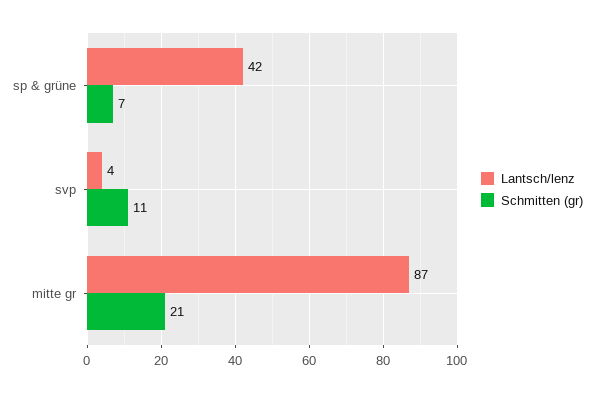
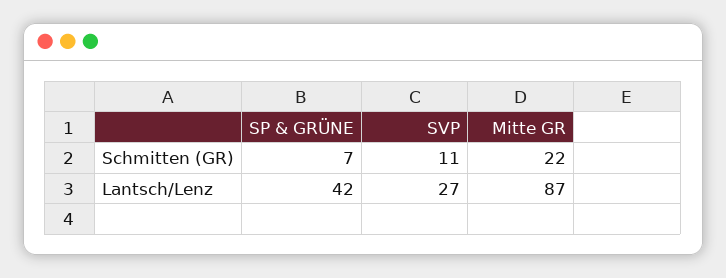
  {
    "Lantsch/lenz": {
      "sp & grüne": 42,
-     "svp": 4,
+     "svp": 27,
      "mitte gr": 87
    },
    "Schmitten (gr)": {
      "sp & grüne": 7,
      "svp": 11,
-     "mitte gr": 21
+     "mitte gr": 22
    }
  }

